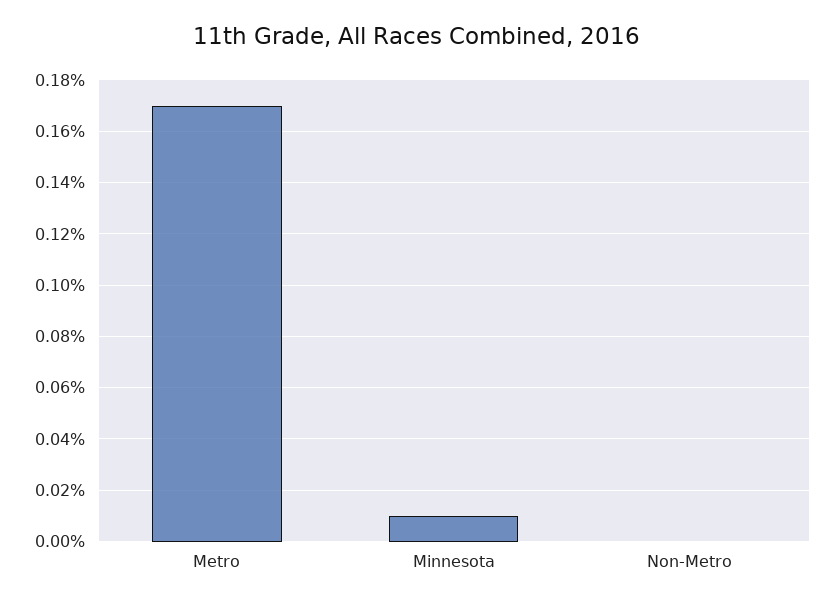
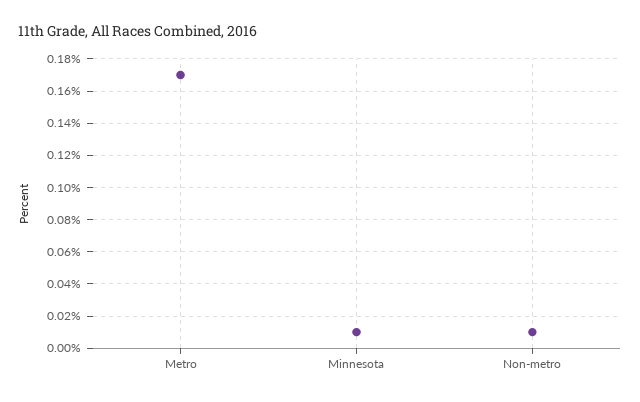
  {
    "Metro": 0.17,
    "Minnesota": 0.01,
-   "Non-Metro": 0
+   "Non-Metro": 0.01
  }

